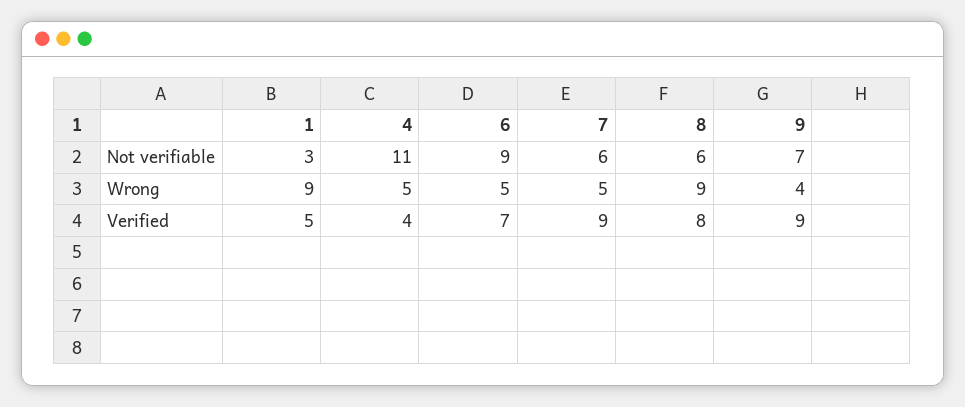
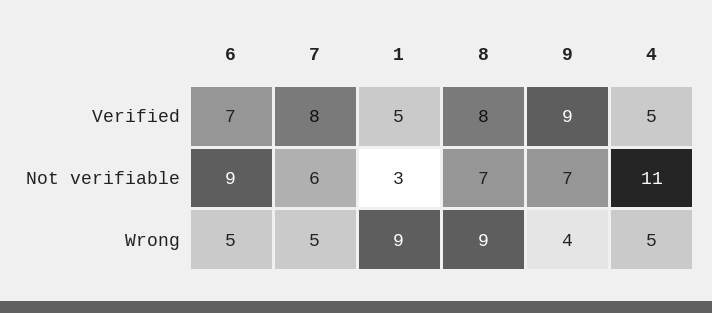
  {
    "1": {
      "Not verifiable": 3,
      "Wrong": 9,
      "Verified": 5
    },
    "4": {
      "Not verifiable": 11,
      "Wrong": 5,
-     "Verified": 4
+     "Verified": 5
    },
    "6": {
      "Not verifiable": 9,
      "Wrong": 5,
      "Verified": 7
    },
    "7": {
      "Not verifiable": 6,
      "Wrong": 5,
-     "Verified": 9
+     "Verified": 8
    },
    "8": {
-     "Not verifiable": 6,
+     "Not verifiable": 7,
      "Wrong": 9,
      "Verified": 8
    },
    "9": {
      "Not verifiable": 7,
      "Wrong": 4,
      "Verified": 9
    }
  }

